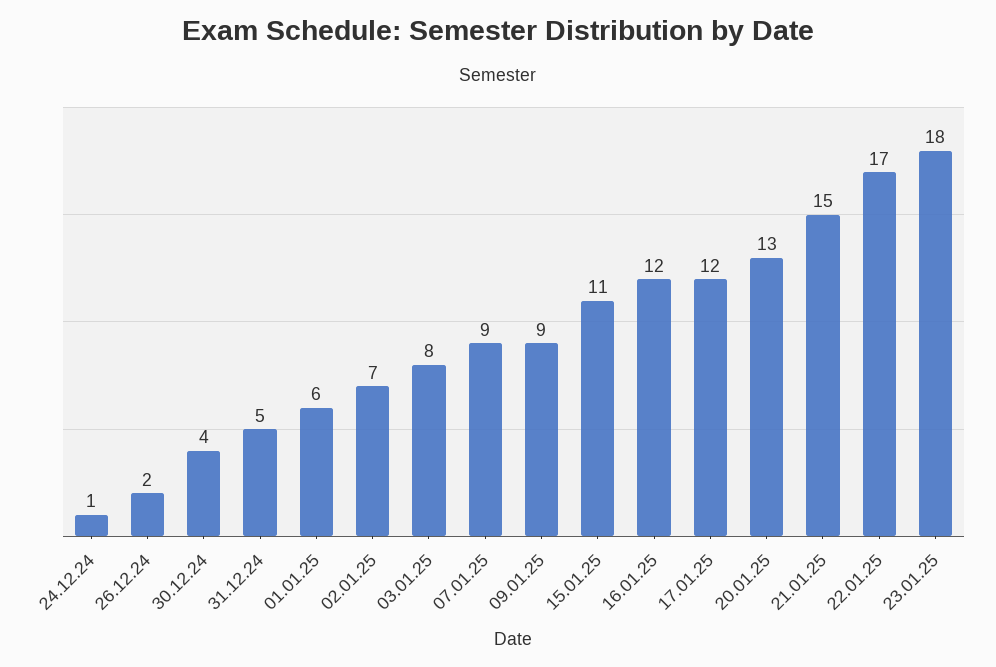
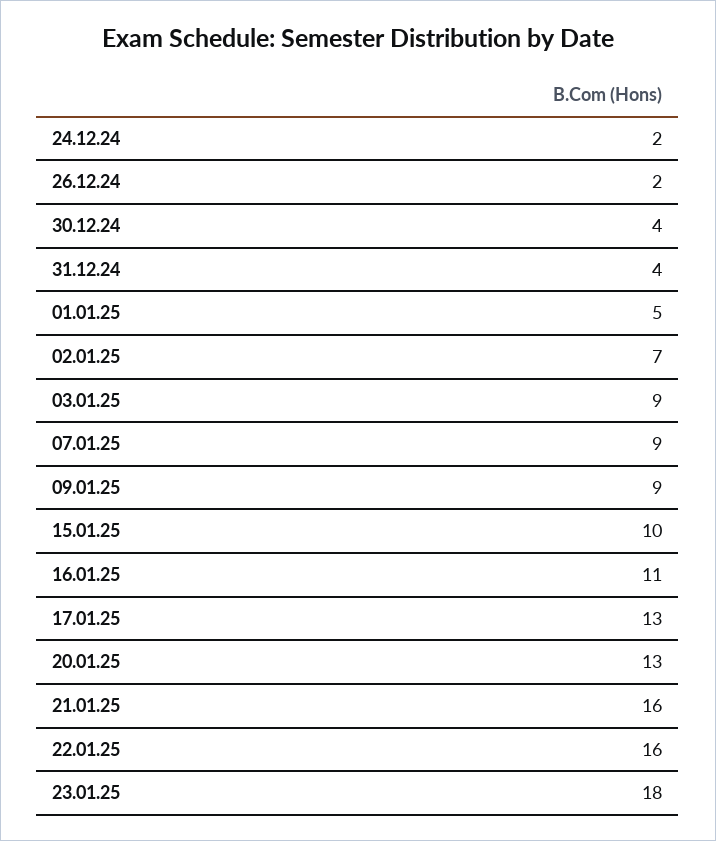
  {
-   "24.12.24": 1,
+   "24.12.24": 2,
    "26.12.24": 2,
    "30.12.24": 4,
-   "31.12.24": 5,
+   "31.12.24": 4,
-   "01.01.25": 6,
+   "01.01.25": 5,
    "02.01.25": 7,
-   "03.01.25": 8,
+   "03.01.25": 9,
    "07.01.25": 9,
    "09.01.25": 9,
-   "15.01.25": 11,
+   "15.01.25": 10,
-   "16.01.25": 12,
+   "16.01.25": 11,
-   "17.01.25": 12,
+   "17.01.25": 13,
    "20.01.25": 13,
-   "21.01.25": 15,
+   "21.01.25": 16,
-   "22.01.25": 17,
+   "22.01.25": 16,
    "23.01.25": 18
  }

